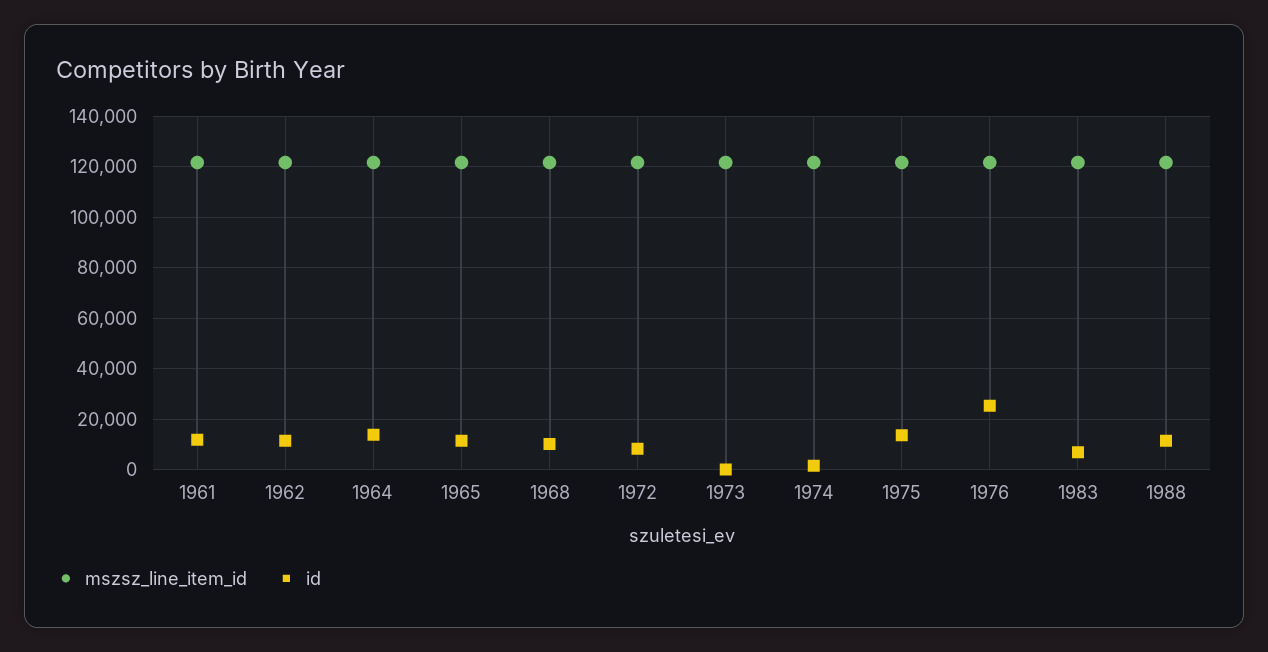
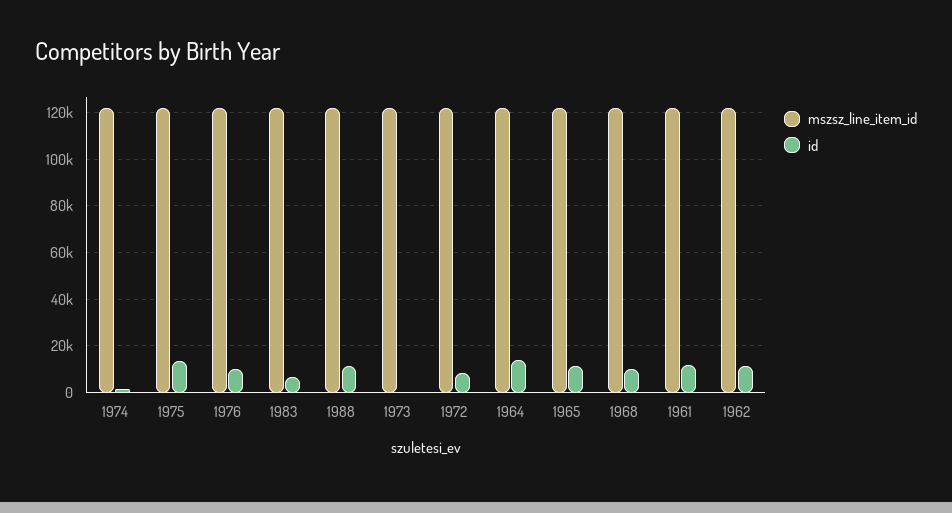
  {
    "mszsz_line_item_id": {
      "1961": 122500,
      "1962": 122500,
      "1964": 122500,
      "1965": 122500,
      "1968": 122500,
      "1972": 122500,
      "1973": 122500,
      "1974": 122500,
      "1975": 122500,
      "1976": 122500,
      "1983": 122500,
      "1988": 122500
    },
    "id": {
      "1961": 12500,
      "1962": 12500,
      "1964": 15000,
      "1965": 12500,
      "1968": 10000,
      "1972": 7500,
      "1973": 0,
      "1974": 2500,
      "1975": 12500,
-     "1976": 25000,
+     "1976": 10000,
      "1983": 7500,
      "1988": 12500
    }
  }

